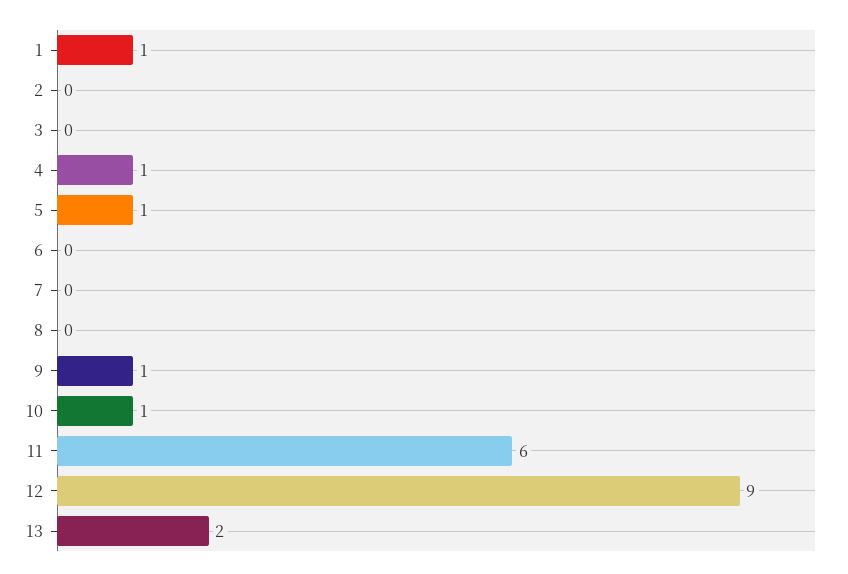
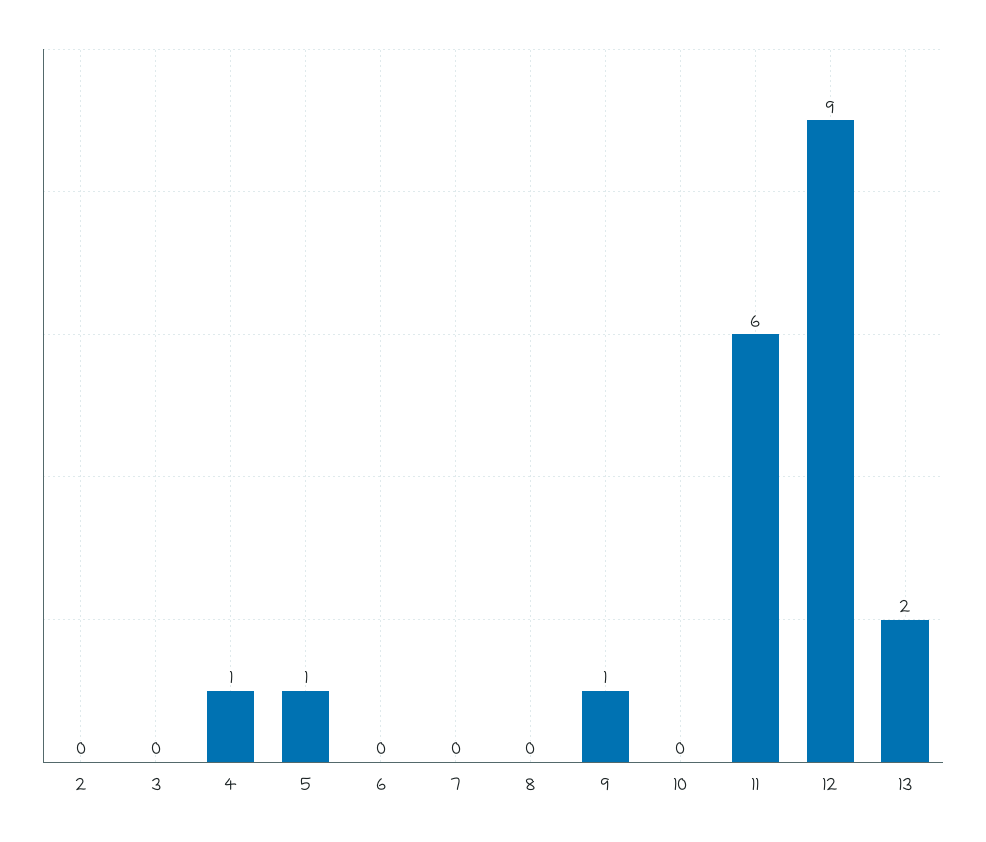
  {
-   "1": 1,
    "2": 0,
    "3": 0,
    "4": 1,
    "5": 1,
    "6": 0,
    "7": 0,
    "8": 0,
    "9": 1,
-   "10": 1,
+   "10": 0,
    "11": 6,
    "12": 9,
    "13": 2
  }

